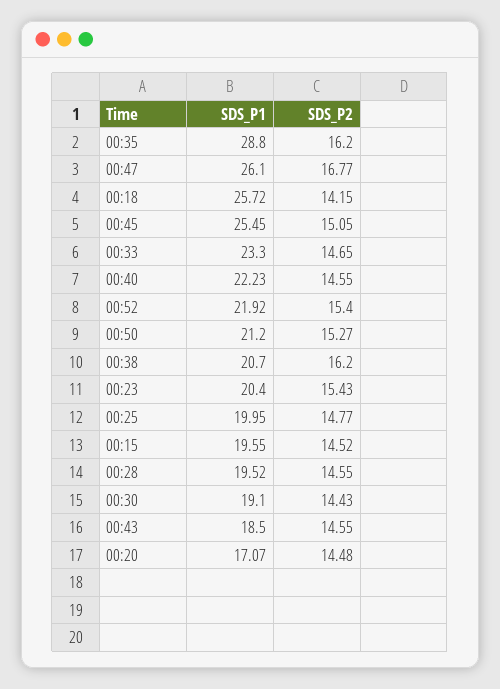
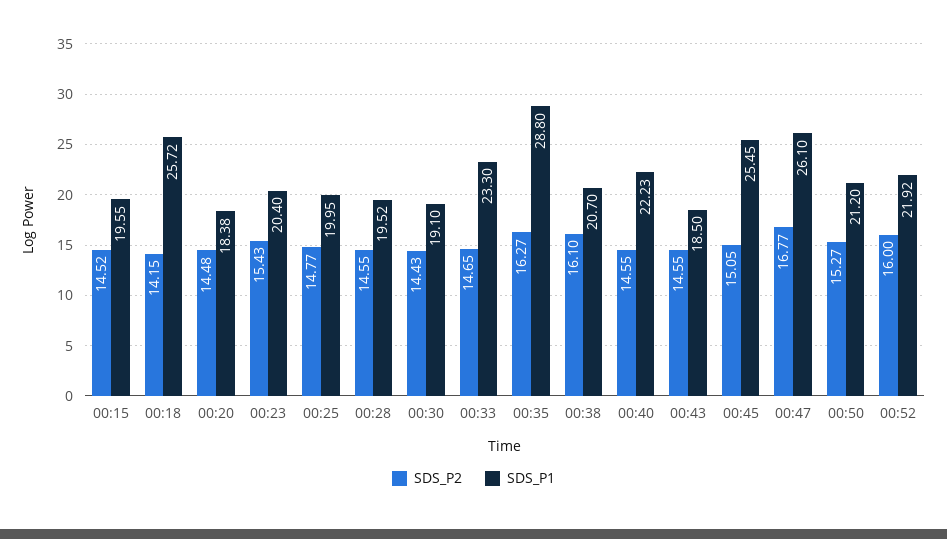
  {
    "SDS_P1": {
      "00:35": 28.8,
      "00:47": 26.1,
      "00:18": 25.72,
      "00:45": 25.45,
      "00:33": 23.3,
      "00:40": 22.23,
      "00:52": 21.92,
      "00:50": 21.2,
      "00:38": 20.7,
      "00:23": 20.4,
      "00:25": 19.95,
      "00:15": 19.55,
      "00:28": 19.52,
      "00:30": 19.1,
      "00:43": 18.5,
-     "00:20": 17.07
+     "00:20": 18.38
    },
    "SDS_P2": {
-     "00:35": 16.2,
+     "00:35": 16.27,
      "00:47": 16.77,
      "00:18": 14.15,
      "00:45": 15.05,
      "00:33": 14.65,
      "00:40": 14.55,
-     "00:52": 15.4,
+     "00:52": 16,
      "00:50": 15.27,
-     "00:38": 16.2,
+     "00:38": 16.1,
      "00:23": 15.43,
      "00:25": 14.77,
      "00:15": 14.52,
      "00:28": 14.55,
      "00:30": 14.43,
      "00:43": 14.55,
      "00:20": 14.48
    }
  }

